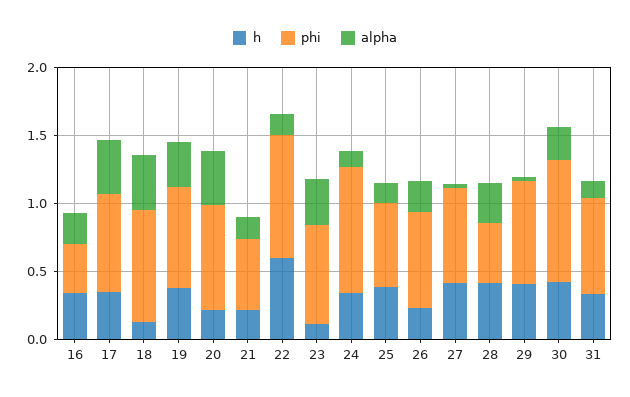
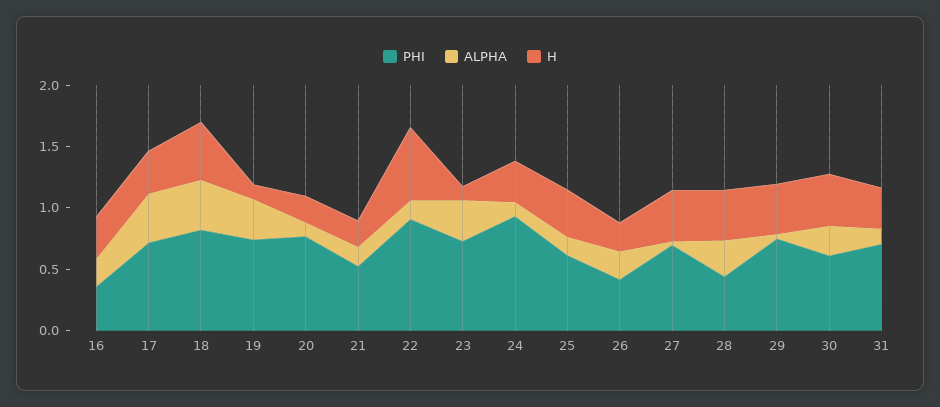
  {
    "h": {
      "16": 0.3,
      "17": 0.3,
-     "18": 0.1,
+     "18": 0.5,
-     "19": 0.4,
+     "19": 0.1,
      "20": 0.2,
      "21": 0.2,
      "22": 0.6,
      "23": 0.1,
      "24": 0.3,
      "25": 0.4,
      "26": 0.2,
      "27": 0.4,
      "28": 0.4,
      "29": 0.4,
      "30": 0.4,
      "31": 0.3
    },
    "phi": {
      "16": 0.4,
      "17": 0.7,
      "18": 0.8,
      "19": 0.7,
      "20": 0.8,
      "21": 0.5,
      "22": 0.9,
      "23": 0.7,
      "24": 0.9,
      "25": 0.6,
-     "26": 0.7,
+     "26": 0.4,
      "27": 0.7,
      "28": 0.4,
      "29": 0.8,
-     "30": 0.9,
+     "30": 0.6,
      "31": 0.7
    },
    "alpha": {
      "16": 0.2,
      "17": 0.4,
      "18": 0.4,
      "19": 0.3,
-     "20": 0.4,
+     "20": 0.1,
      "21": 0.2,
      "22": 0.2,
      "23": 0.3,
      "24": 0.1,
      "25": 0.2,
      "26": 0.2,
      "27": 0,
      "28": 0.3,
      "29": 0,
      "30": 0.2,
      "31": 0.1
    }
  }

